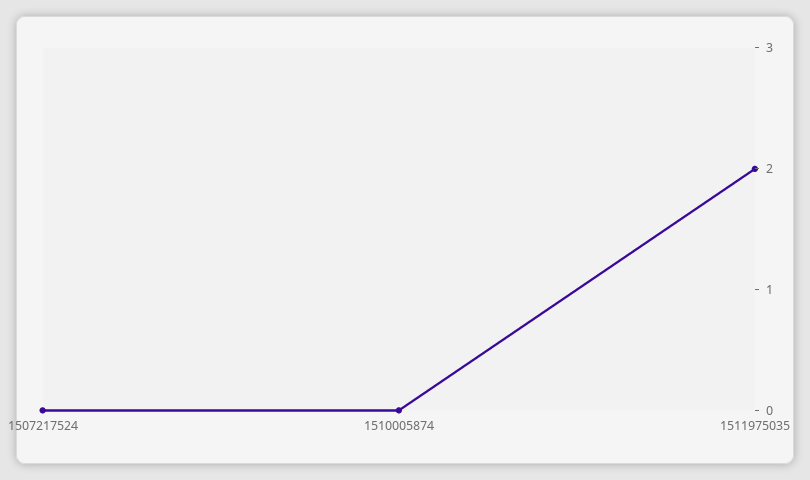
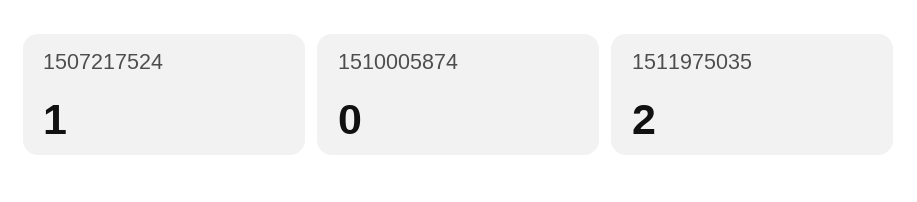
  {
-   "1507217524": 0,
+   "1507217524": 1,
    "1510005874": 0,
    "1511975035": 2
  }

